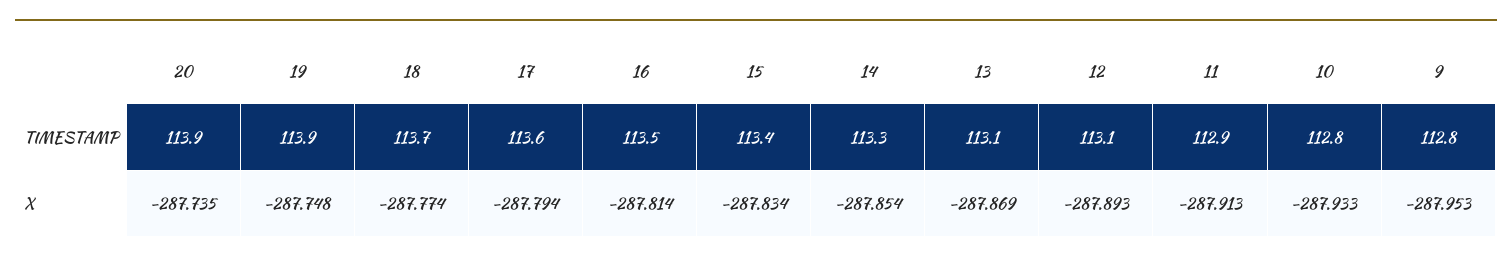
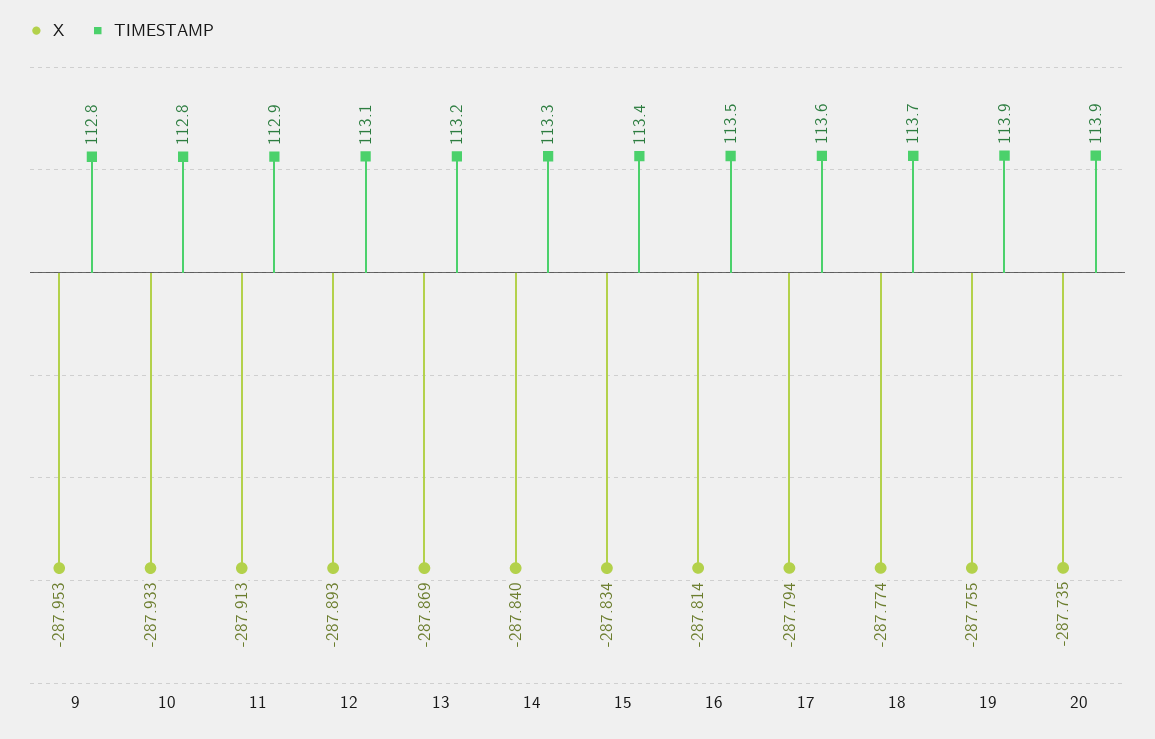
  {
    "TIMESTAMP": {
      "20": 113.9,
      "19": 113.9,
      "18": 113.7,
      "17": 113.6,
      "16": 113.5,
      "15": 113.4,
      "14": 113.3,
-     "13": 113.1,
+     "13": 113.2,
      "12": 113.1,
      "11": 112.9,
      "10": 112.8,
      "9": 112.8
    },
    "X": {
      "20": -287.735,
-     "19": -287.748,
+     "19": -287.755,
      "18": -287.774,
      "17": -287.794,
      "16": -287.814,
      "15": -287.834,
-     "14": -287.854,
+     "14": -287.84,
      "13": -287.869,
      "12": -287.893,
      "11": -287.913,
      "10": -287.933,
      "9": -287.953
    }
  }

